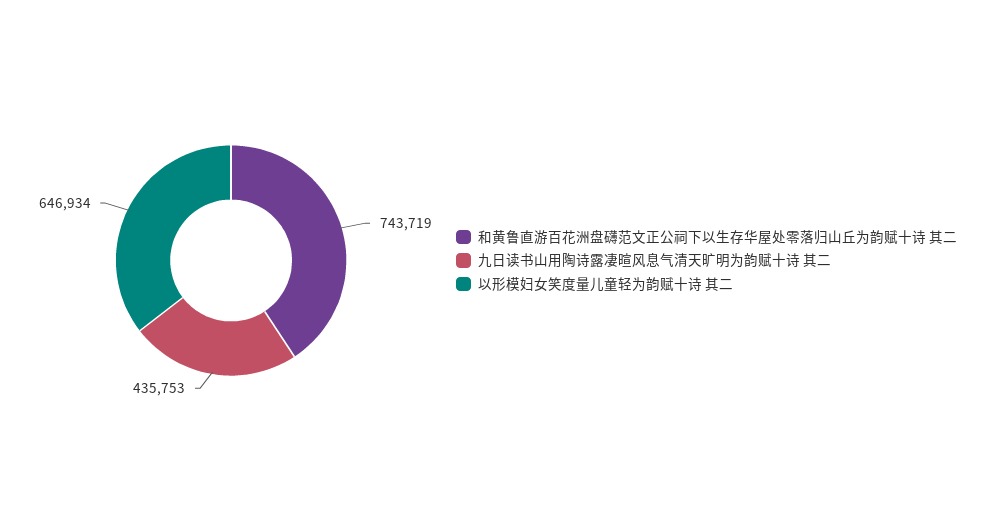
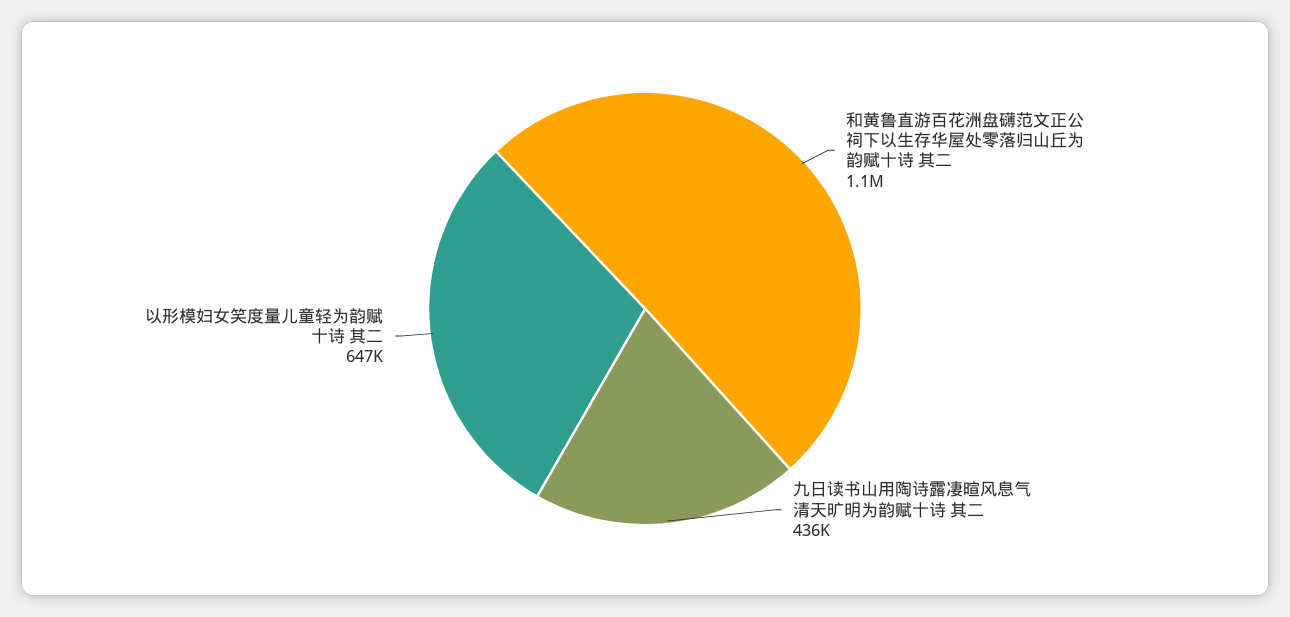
  {
-   "和黄鲁直游百花洲盘礴范文正公祠下以生存华屋处零落归山丘为韵赋十诗 其二": 743719,
+   "和黄鲁直游百花洲盘礴范文正公祠下以生存华屋处零落归山丘为韵赋十诗 其二": 1100000,
    "九日读书山用陶诗露凄暄风息气清天旷明为韵赋十诗 其二": 435753,
    "以形模妇女笑度量儿童轻为韵赋十诗 其二": 646934
  }

